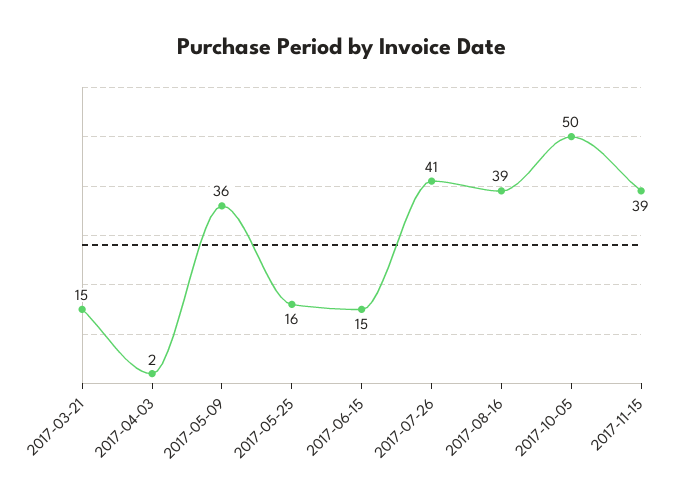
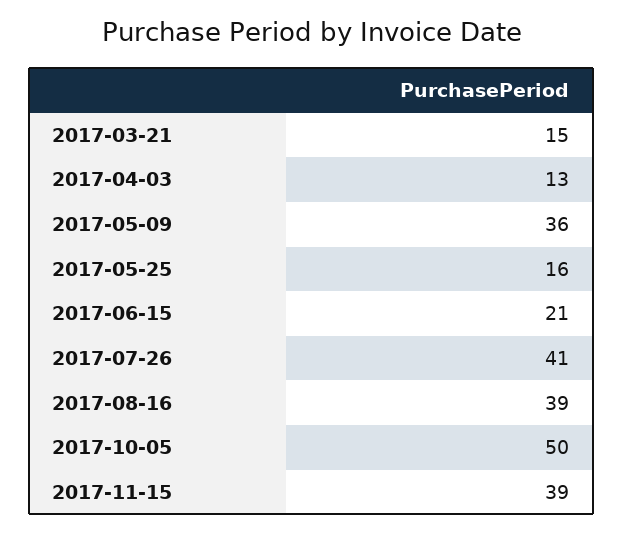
  {
    "2017-03-21": 15,
-   "2017-04-03": 2,
+   "2017-04-03": 13,
    "2017-05-09": 36,
    "2017-05-25": 16,
-   "2017-06-15": 15,
+   "2017-06-15": 21,
    "2017-07-26": 41,
    "2017-08-16": 39,
    "2017-10-05": 50,
    "2017-11-15": 39
  }

